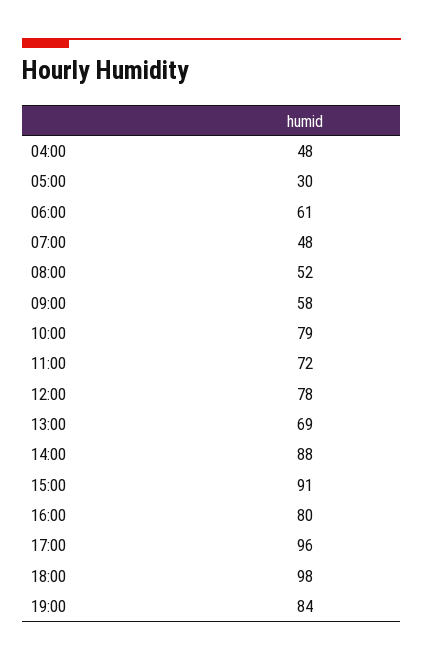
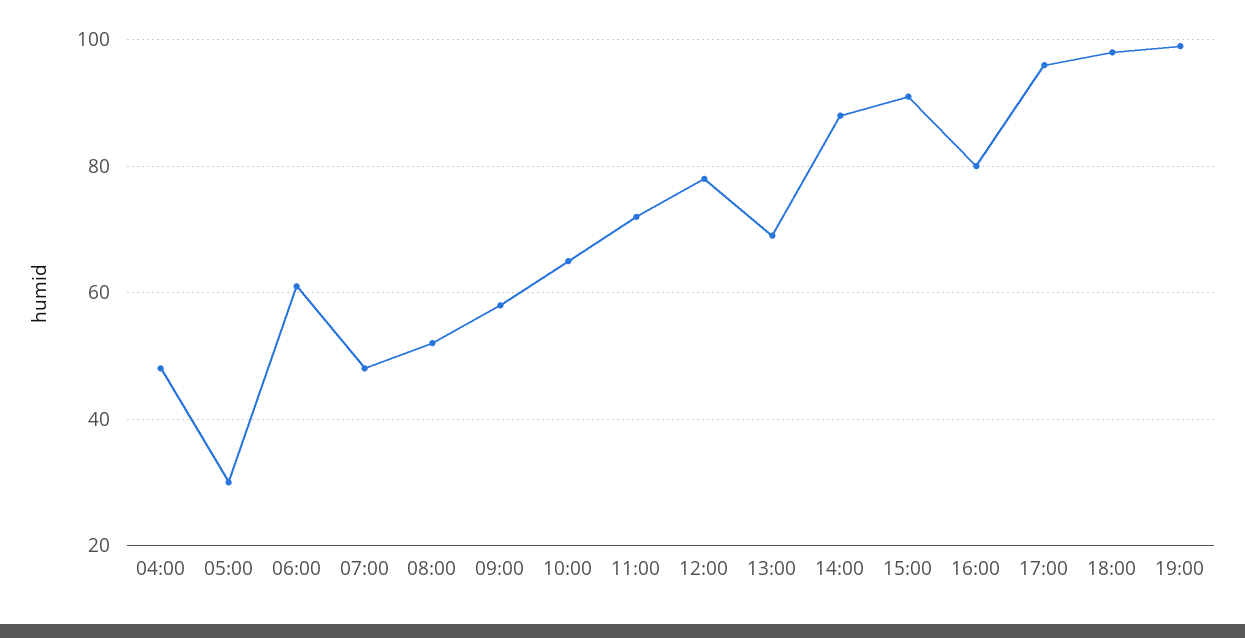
  {
    "04:00": 48,
    "05:00": 30,
    "06:00": 61,
    "07:00": 48,
    "08:00": 52,
    "09:00": 58,
-   "10:00": 79,
+   "10:00": 65,
    "11:00": 72,
    "12:00": 78,
    "13:00": 69,
    "14:00": 88,
    "15:00": 91,
    "16:00": 80,
    "17:00": 96,
    "18:00": 98,
-   "19:00": 84
+   "19:00": 100
  }

